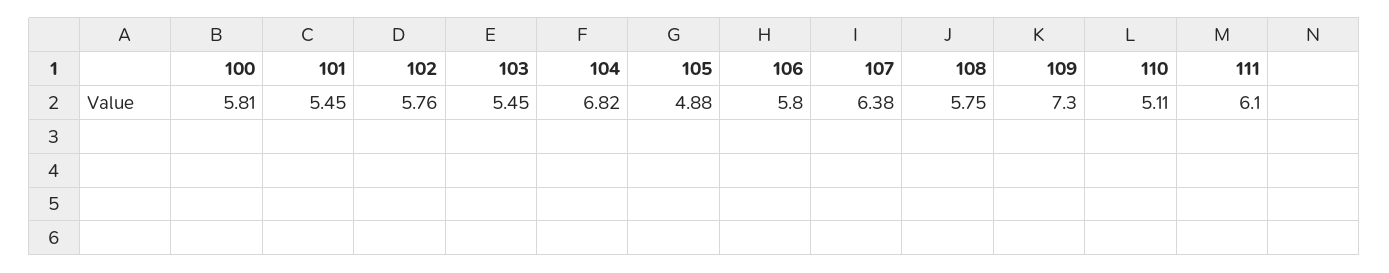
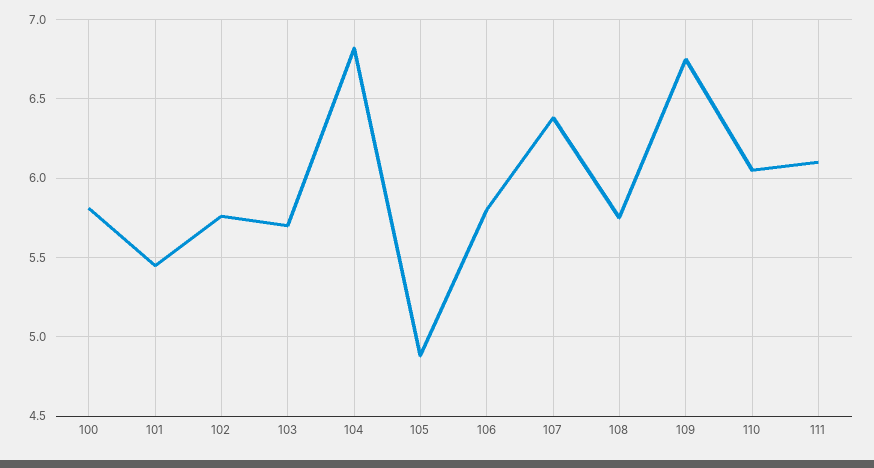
  {
    "100": 5.81,
    "101": 5.45,
    "102": 5.76,
-   "103": 5.45,
+   "103": 5.7,
    "104": 6.82,
    "105": 4.88,
    "106": 5.8,
    "107": 6.38,
    "108": 5.75,
-   "109": 7.3,
+   "109": 6.75,
-   "110": 5.11,
+   "110": 6.05,
    "111": 6.1
  }

